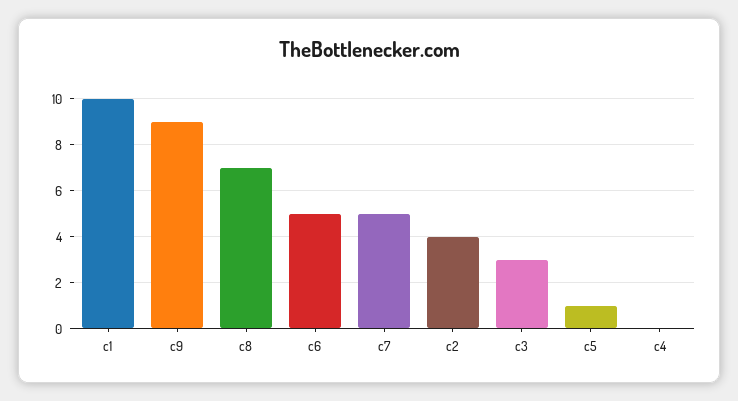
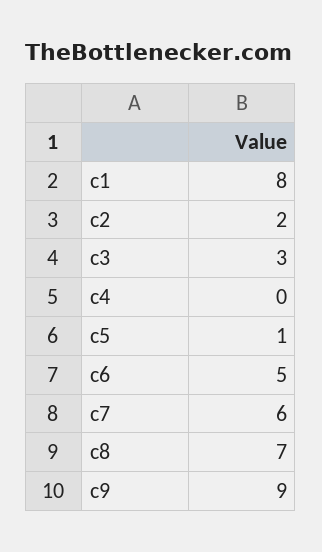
  {
-   "c1": 10,
+   "c1": 8,
    "c9": 9,
    "c8": 7,
    "c6": 5,
-   "c7": 5,
+   "c7": 6,
-   "c2": 4,
+   "c2": 2,
    "c3": 3,
    "c5": 1,
    "c4": 0
  }

